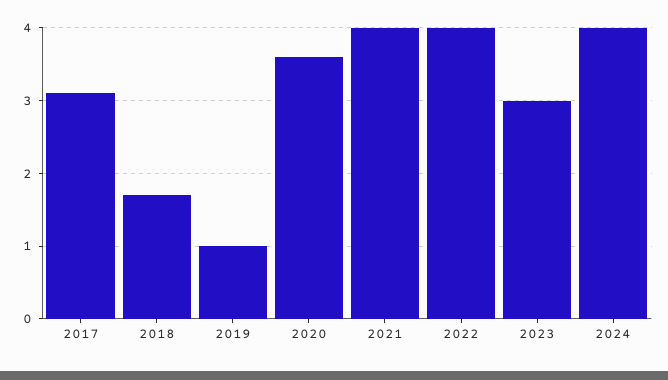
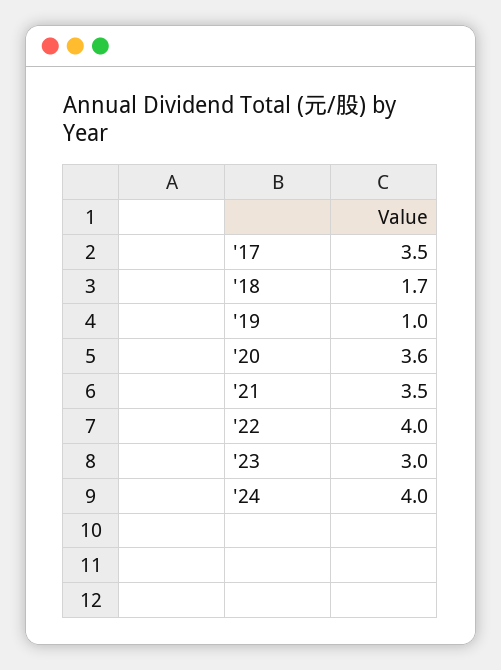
  {
-   "2017": 3.1,
+   "2017": 3.5,
    "2018": 1.7,
    "2019": 1,
    "2020": 3.6,
-   "2021": 4,
+   "2021": 3.5,
    "2022": 4,
    "2023": 3,
    "2024": 4
  }

